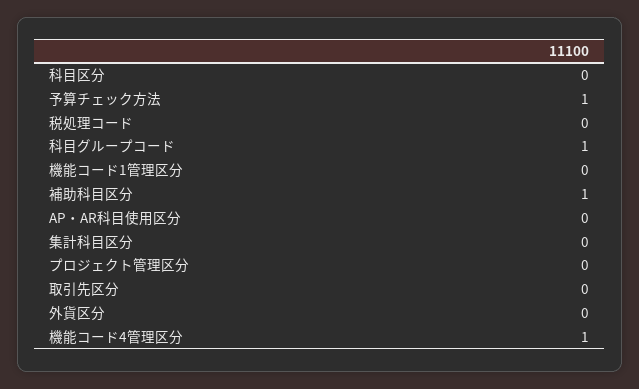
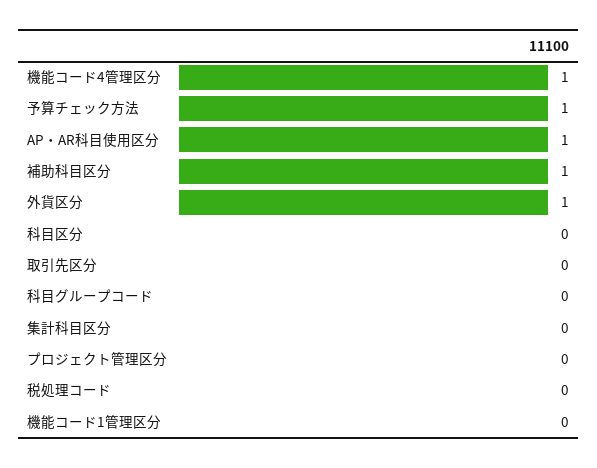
  {
    "科目区分": 0,
    "予算チェック方法": 1,
    "税処理コード": 0,
-   "科目グループコード": 1,
+   "科目グループコード": 0,
    "機能コード1管理区分": 0,
    "補助科目区分": 1,
-   "AP・AR科目使用区分": 0,
+   "AP・AR科目使用区分": 1,
    "集計科目区分": 0,
    "プロジェクト管理区分": 0,
    "取引先区分": 0,
-   "外貨区分": 0,
+   "外貨区分": 1,
    "機能コード4管理区分": 1
  }

